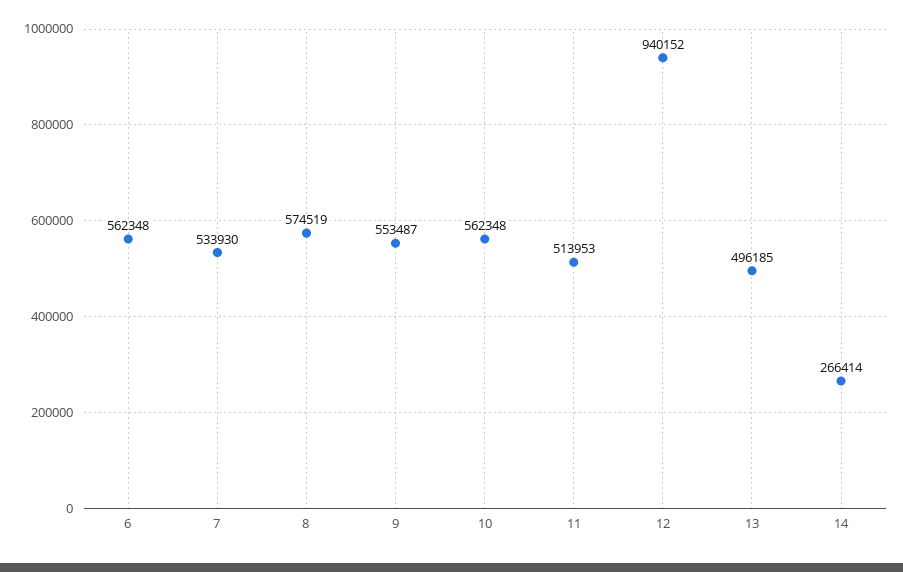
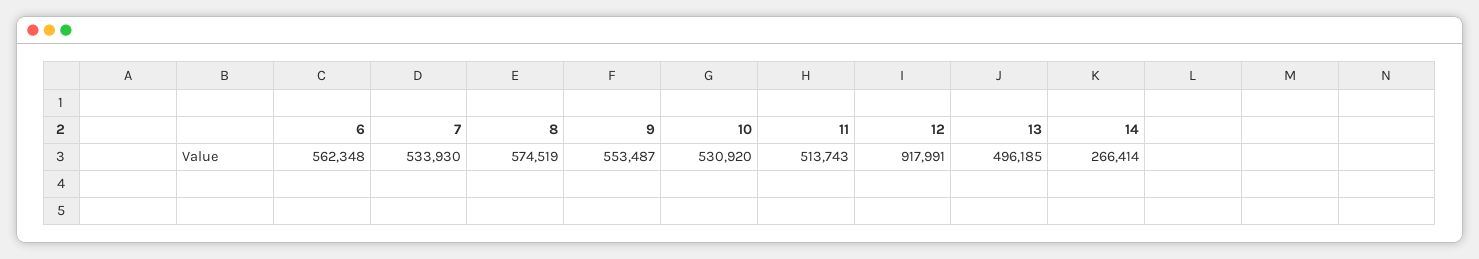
  {
    "6": 562348,
    "7": 533930,
    "8": 574519,
    "9": 553487,
-   "10": 562348,
+   "10": 530920,
-   "11": 513953,
+   "11": 513743,
-   "12": 940152,
+   "12": 917991,
    "13": 496185,
    "14": 266414
  }

